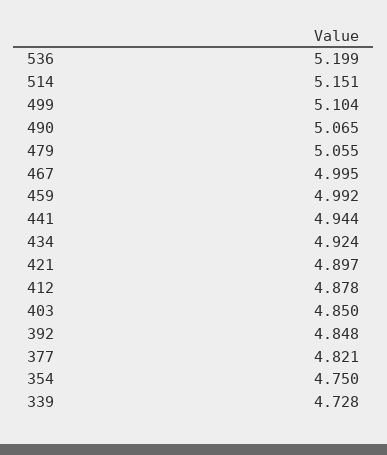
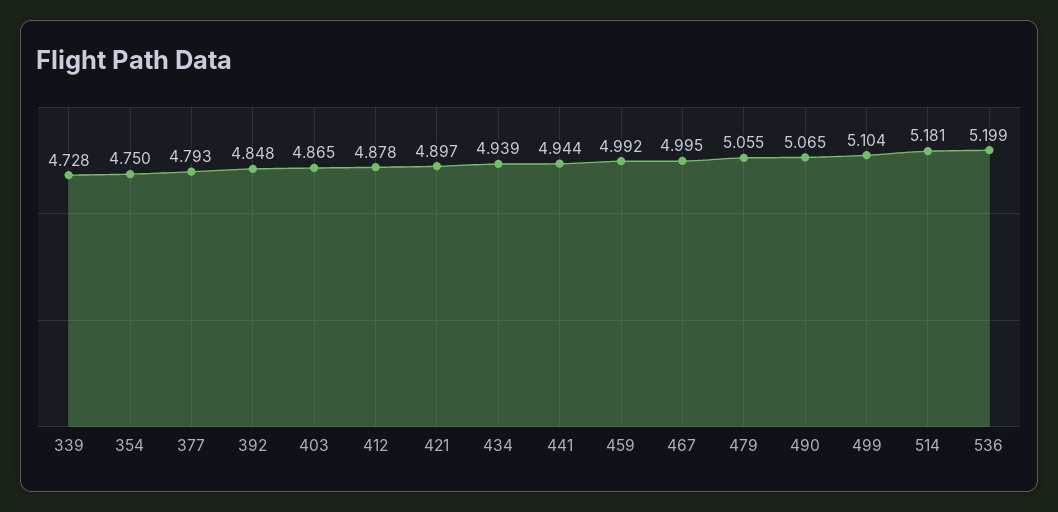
  {
    "536": 5.199,
-   "514": 5.151,
+   "514": 5.181,
    "499": 5.104,
    "490": 5.065,
    "479": 5.055,
    "467": 4.995,
    "459": 4.992,
    "441": 4.944,
-   "434": 4.924,
+   "434": 4.939,
    "421": 4.897,
    "412": 4.878,
-   "403": 4.85,
+   "403": 4.865,
    "392": 4.848,
-   "377": 4.821,
+   "377": 4.793,
    "354": 4.75,
    "339": 4.728
  }

